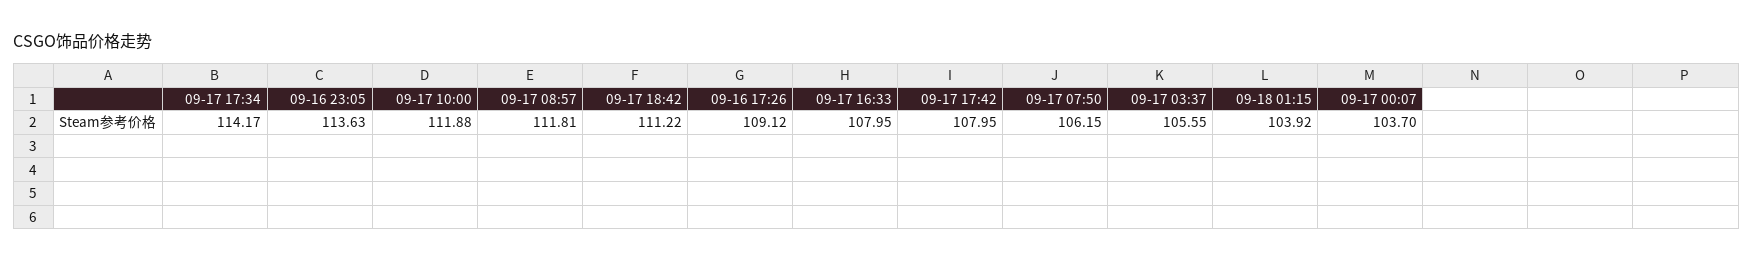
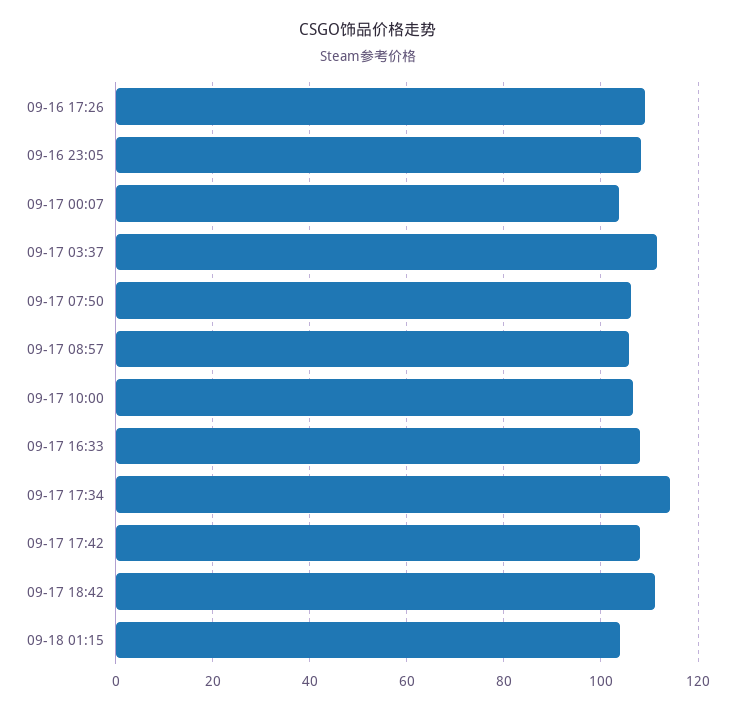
  {
    "09-17 17:34": 114.17,
-   "09-16 23:05": 113.63,
+   "09-16 23:05": 108,
-   "09-17 10:00": 111.88,
+   "09-17 10:00": 106,
-   "09-17 08:57": 111.81,
+   "09-17 08:57": 106,
    "09-17 18:42": 111.22,
    "09-16 17:26": 109.12,
    "09-17 16:33": 107.95,
    "09-17 17:42": 107.95,
    "09-17 07:50": 106.15,
-   "09-17 03:37": 105.55,
+   "09-17 03:37": 112,
    "09-18 01:15": 103.92,
    "09-17 00:07": 103.7
  }

